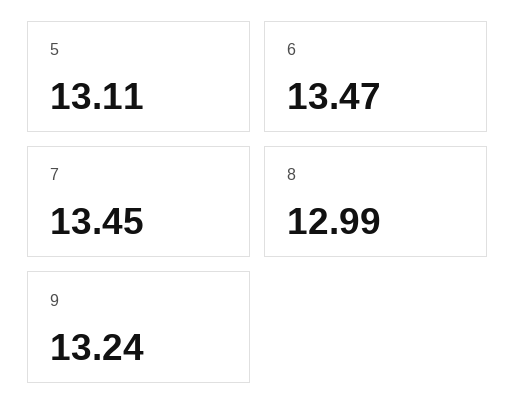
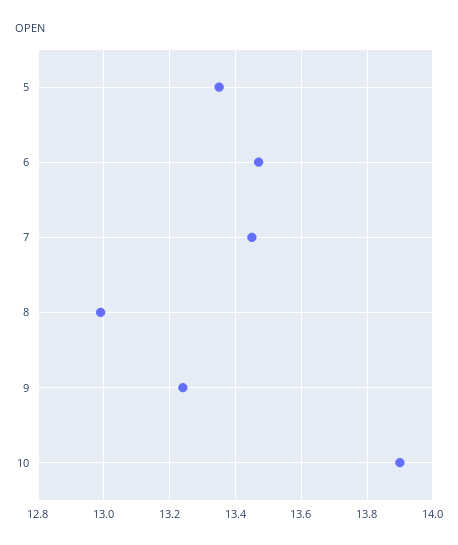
  {
-   "5": 13.11,
+   "5": 13.35,
    "6": 13.47,
    "7": 13.45,
    "8": 12.99,
-   "9": 13.24
+   "9": 13.24,
+   "10": 13.9
  }

